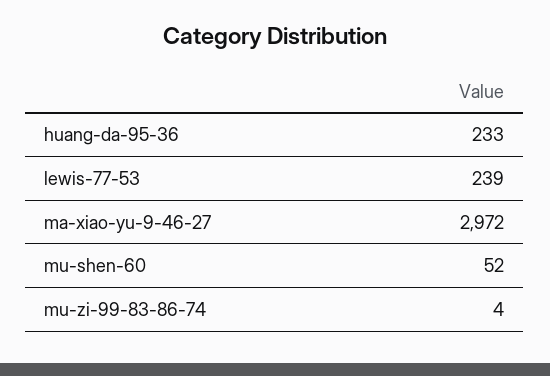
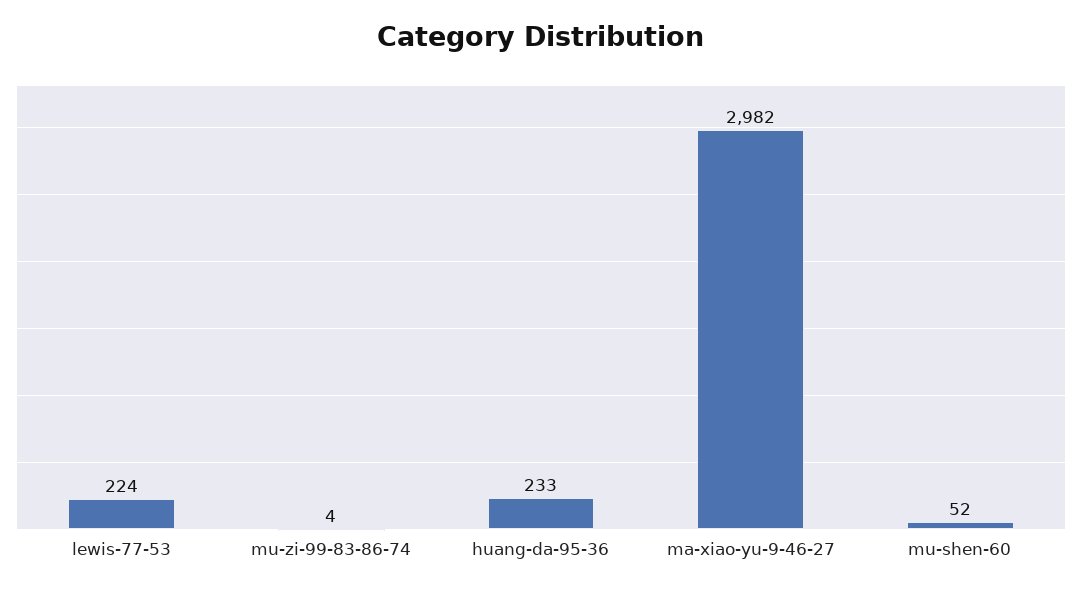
  {
    "huang-da-95-36": 233,
-   "lewis-77-53": 239,
+   "lewis-77-53": 224,
-   "ma-xiao-yu-9-46-27": 2972,
+   "ma-xiao-yu-9-46-27": 2982,
    "mu-shen-60": 52,
    "mu-zi-99-83-86-74": 4
  }

